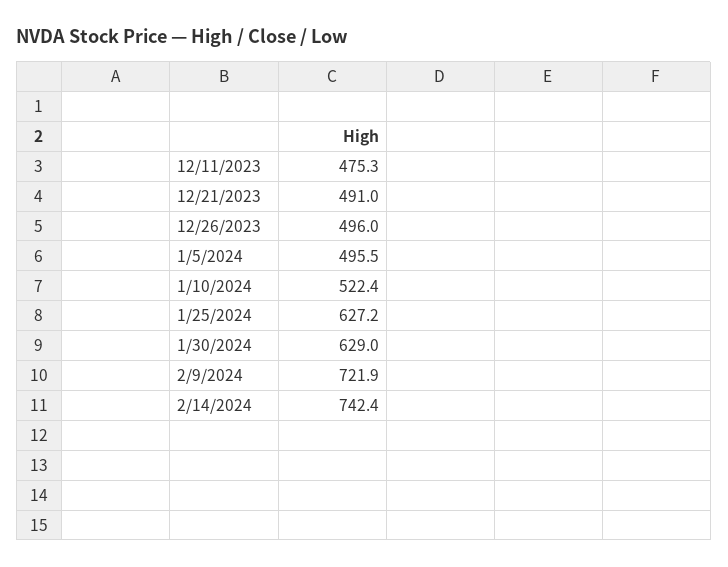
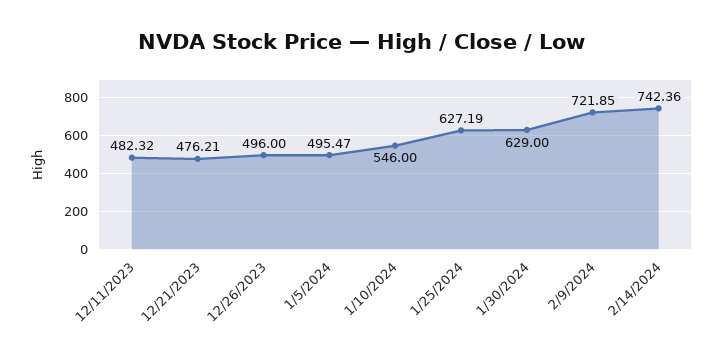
  {
-   "12/11/2023": 475.3,
+   "12/11/2023": 482.32,
-   "12/21/2023": 491,
+   "12/21/2023": 476.21,
    "12/26/2023": 496,
    "1/5/2024": 495.47,
-   "1/10/2024": 522.4,
+   "1/10/2024": 546,
    "1/25/2024": 627.19,
    "1/30/2024": 629,
    "2/9/2024": 721.85,
    "2/14/2024": 742.36
  }

